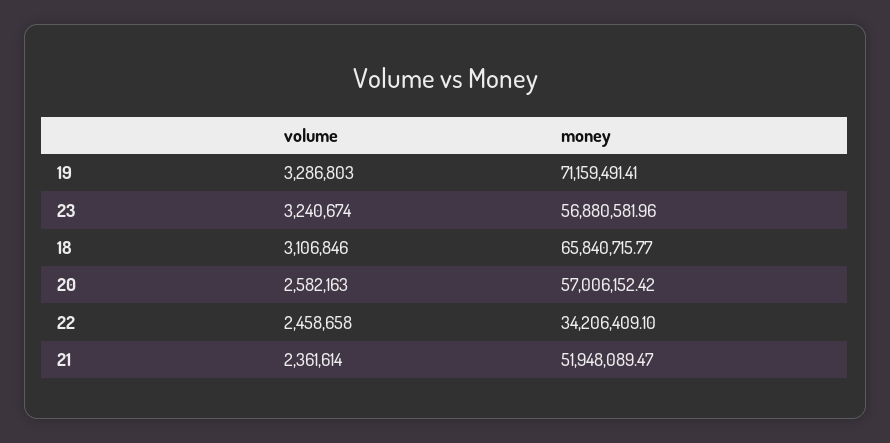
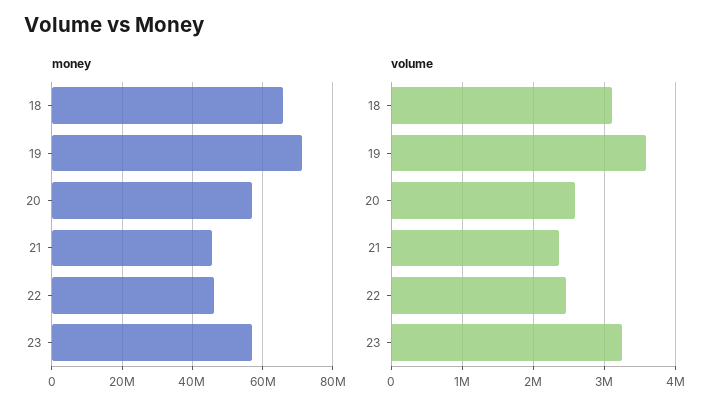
  {
    "volume": {
-     "19": 3286803,
+     "19": 3600000,
      "23": 3240674,
      "18": 3106846,
      "20": 2582163,
      "22": 2458658,
      "21": 2361614
    },
    "money": {
      "19": 71159491.41,
      "23": 56880581.96,
      "18": 65840715.77,
      "20": 57006152.42,
-     "22": 34206409.1,
+     "22": 46000000,
-     "21": 51948089.47
+     "21": 46000000
    }
  }

